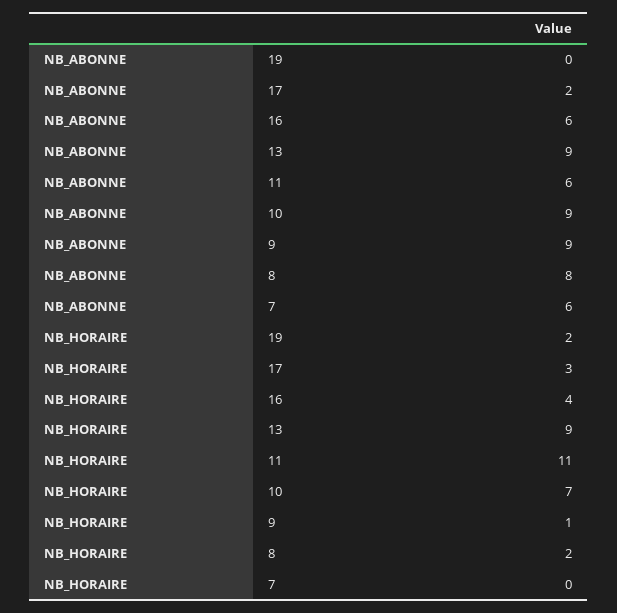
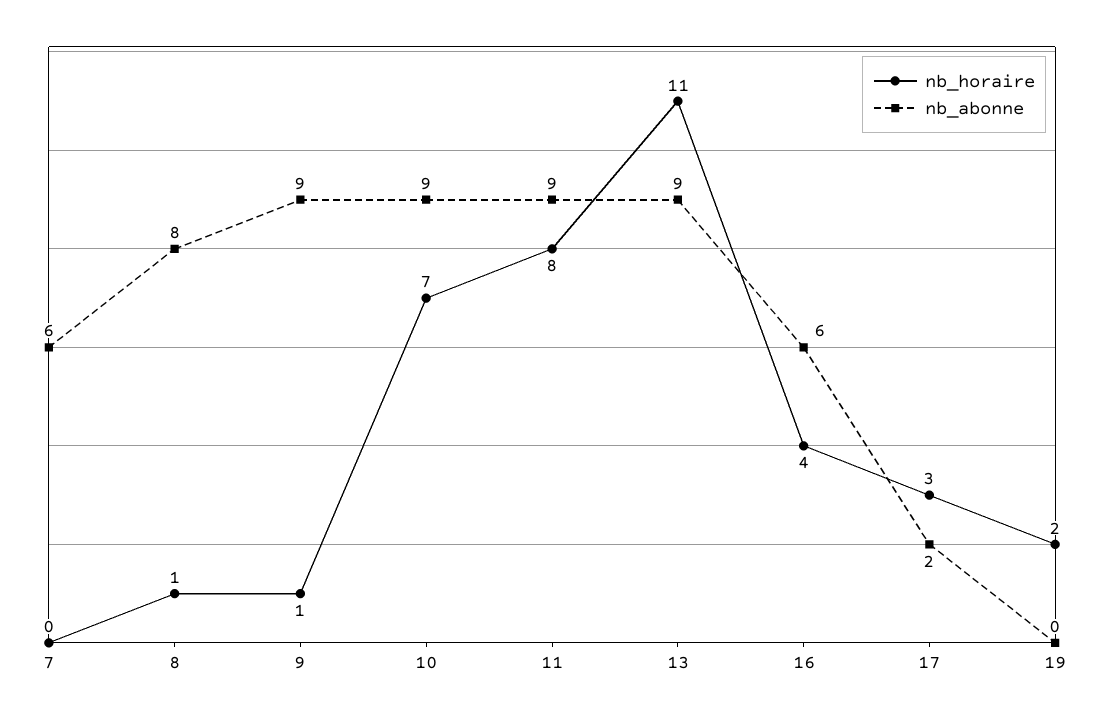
  {
    "NB_ABONNE": {
      "19": 0,
      "17": 2,
      "16": 6,
      "13": 9,
-     "11": 6,
+     "11": 9,
      "10": 9,
      "9": 9,
      "8": 8,
      "7": 6
    },
    "NB_HORAIRE": {
      "19": 2,
      "17": 3,
      "16": 4,
-     "13": 9,
+     "13": 11,
-     "11": 11,
+     "11": 8,
      "10": 7,
      "9": 1,
-     "8": 2,
+     "8": 1,
      "7": 0
    }
  }

